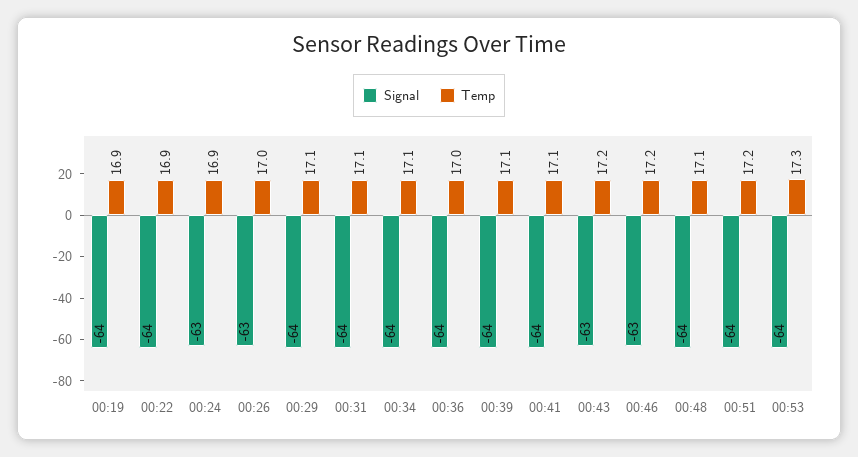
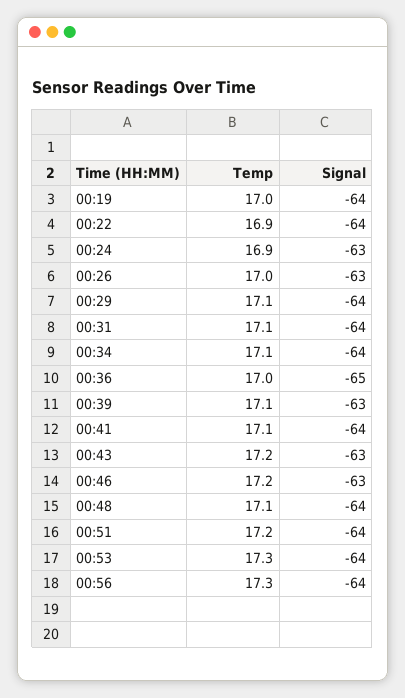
  {
    "Signal": {
      "00:19": -64,
      "00:22": -64,
      "00:24": -63,
      "00:26": -63,
      "00:29": -64,
      "00:31": -64,
      "00:34": -64,
-     "00:36": -64,
+     "00:36": -65,
-     "00:39": -64,
+     "00:39": -63,
      "00:41": -64,
      "00:43": -63,
      "00:46": -63,
      "00:48": -64,
      "00:51": -64,
-     "00:53": -64
+     "00:53": -64,
+     "00:56": -64
    },
    "Temp": {
-     "00:19": 16.9,
+     "00:19": 17,
      "00:22": 16.9,
      "00:24": 16.9,
      "00:26": 17,
      "00:29": 17.1,
      "00:31": 17.1,
      "00:34": 17.1,
      "00:36": 17,
      "00:39": 17.1,
      "00:41": 17.1,
      "00:43": 17.2,
      "00:46": 17.2,
      "00:48": 17.1,
      "00:51": 17.2,
-     "00:53": 17.3
+     "00:53": 17.3,
+     "00:56": 17.3
    }
  }

